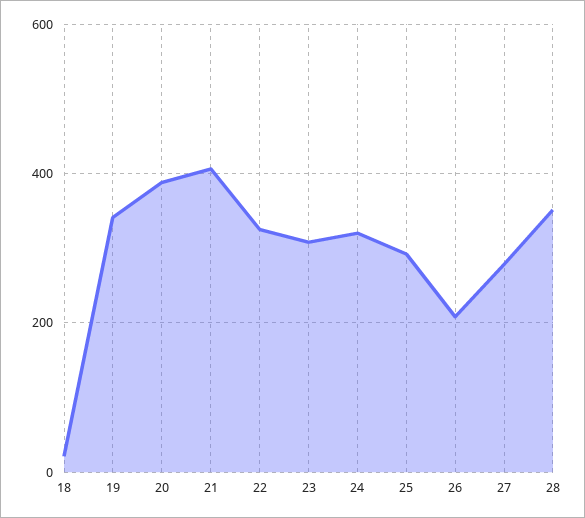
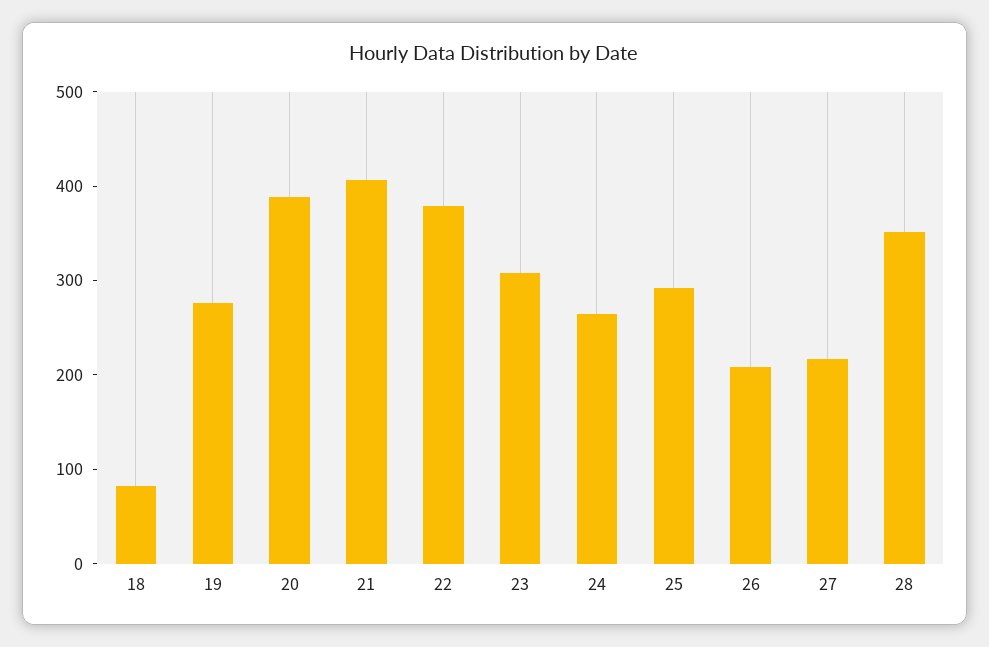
  {
-   "18": 20,
+   "18": 80,
-   "19": 340,
+   "19": 280,
    "20": 380,
    "21": 400,
-   "22": 320,
+   "22": 380,
    "23": 300,
-   "24": 320,
+   "24": 260,
    "25": 300,
    "26": 200,
-   "27": 280,
+   "27": 220,
    "28": 360
  }

